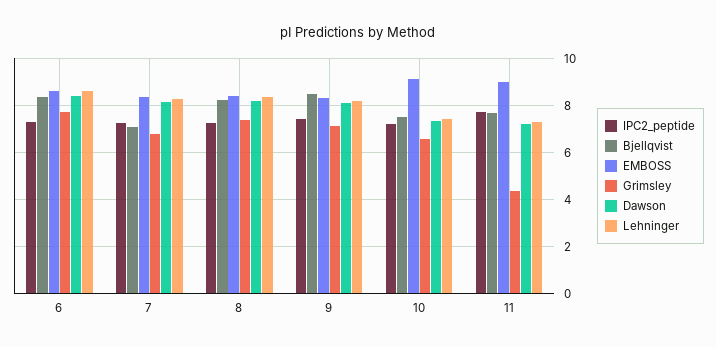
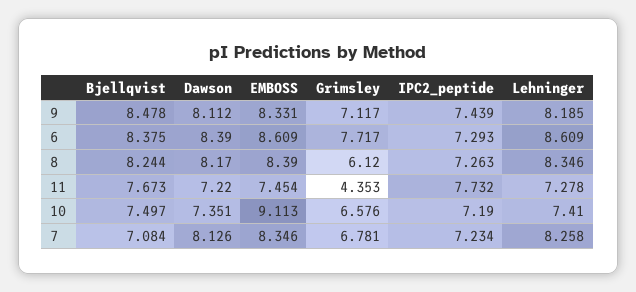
  {
    "IPC2_peptide": {
      "6": 7.293,
      "7": 7.234,
      "8": 7.263,
      "9": 7.439,
      "10": 7.19,
      "11": 7.732
    },
    "Bjellqvist": {
      "6": 8.375,
      "7": 7.084,
      "8": 8.244,
      "9": 8.478,
      "10": 7.497,
      "11": 7.673
    },
    "EMBOSS": {
      "6": 8.609,
      "7": 8.346,
      "8": 8.39,
      "9": 8.331,
      "10": 9.113,
-     "11": 9
+     "11": 7.454
    },
    "Grimsley": {
      "6": 7.717,
      "7": 6.781,
-     "8": 7.5,
+     "8": 6.12,
      "9": 7.117,
      "10": 6.576,
      "11": 4.353
    },
    "Dawson": {
      "6": 8.39,
      "7": 8.126,
      "8": 8.17,
      "9": 8.112,
      "10": 7.351,
      "11": 7.22
    },
    "Lehninger": {
      "6": 8.609,
      "7": 8.258,
      "8": 8.346,
      "9": 8.185,
      "10": 7.41,
      "11": 7.278
    }
  }

